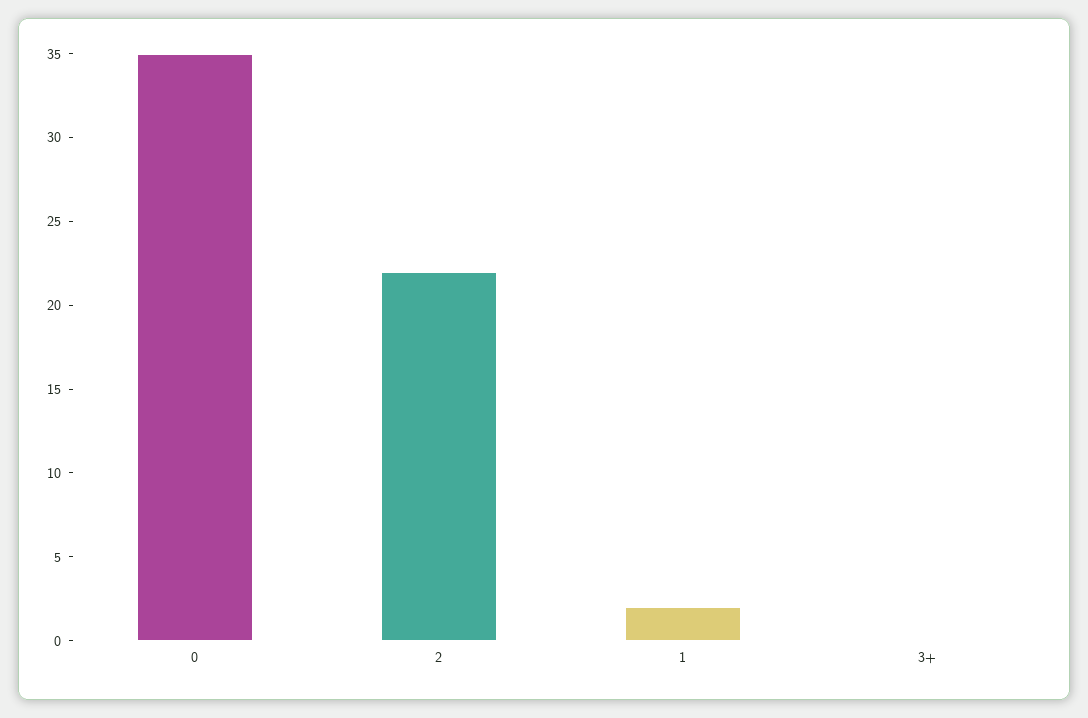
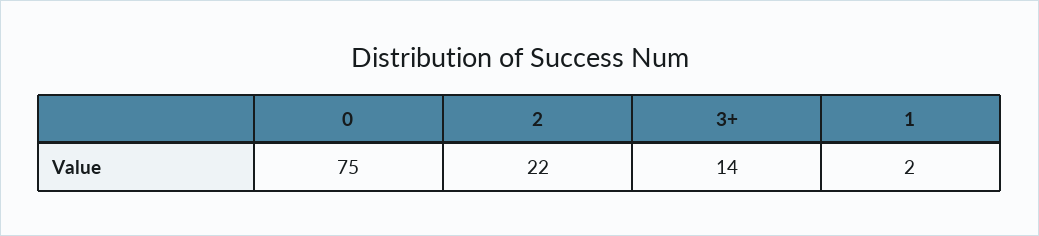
  {
-   "0": 35,
+   "0": 75,
    "2": 22,
    "1": 2,
-   "3+": 0
+   "3+": 14
  }

